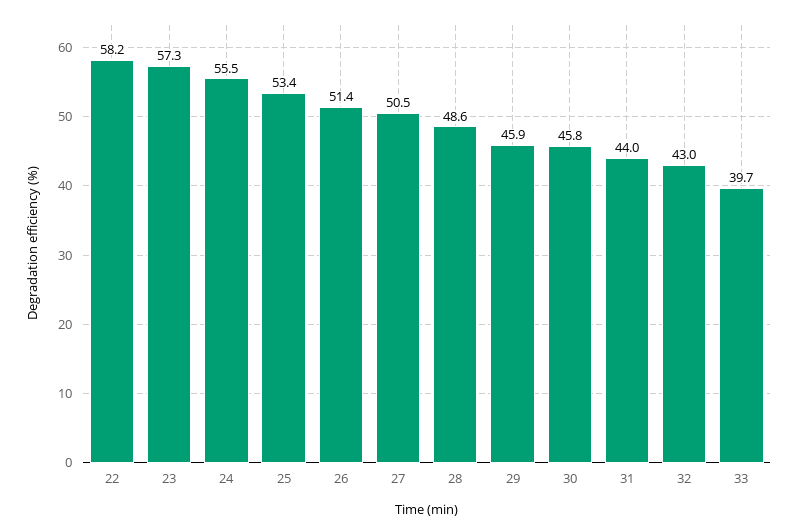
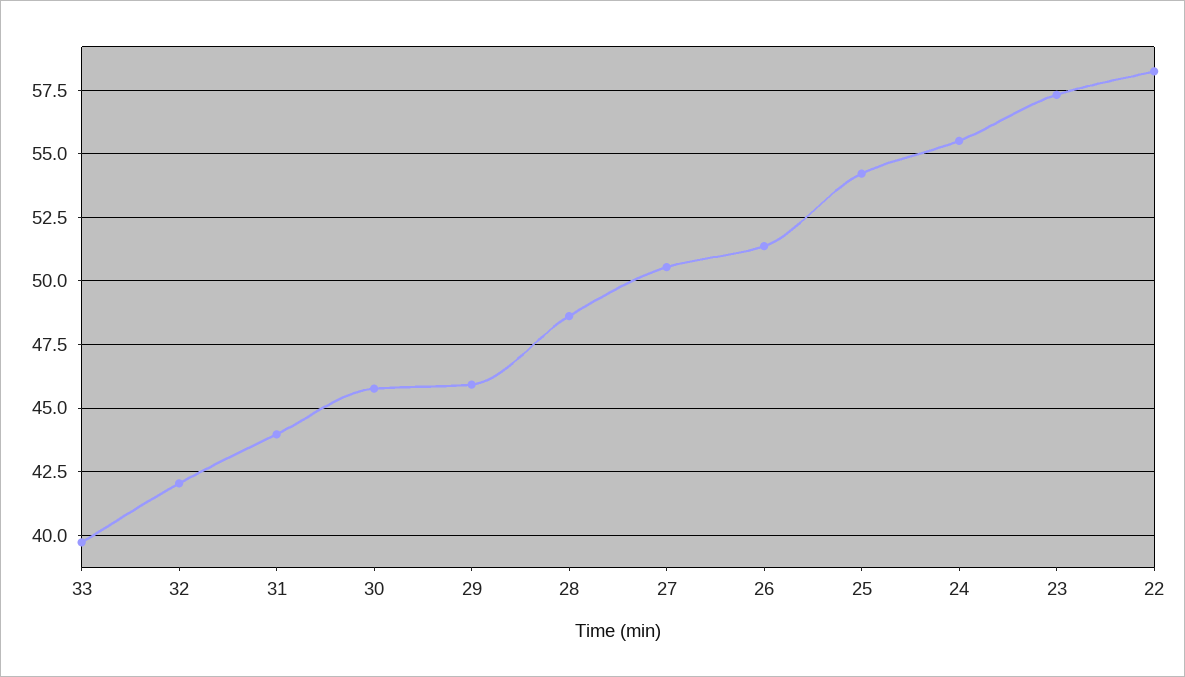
  {
    "22": 58.2,
    "23": 57.3,
    "24": 55.5,
-   "25": 53.4,
+   "25": 54.25,
    "26": 51.4,
    "27": 50.5,
    "28": 48.6,
    "29": 45.9,
    "30": 45.8,
    "31": 44,
-   "32": 43,
+   "32": 42,
    "33": 39.7
  }

